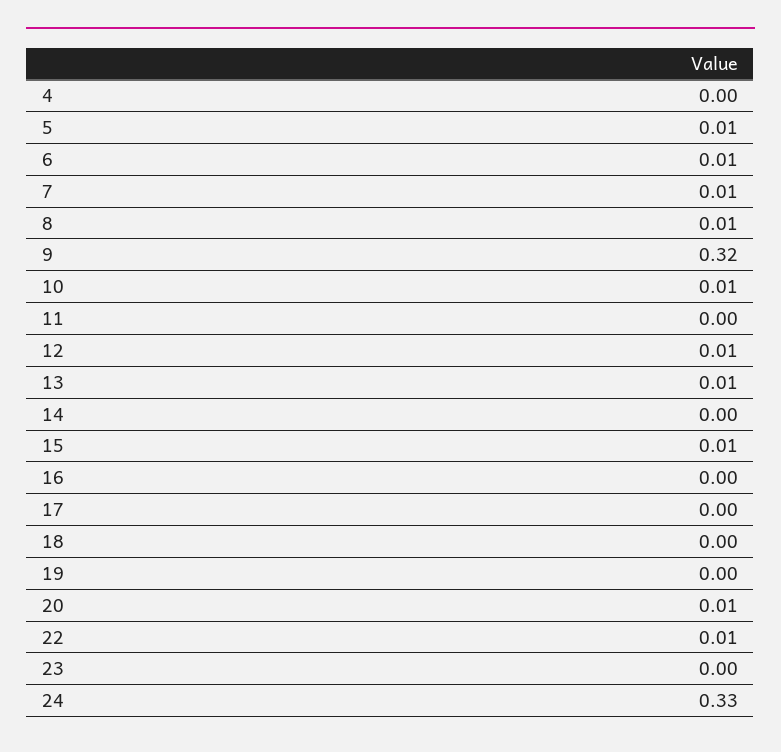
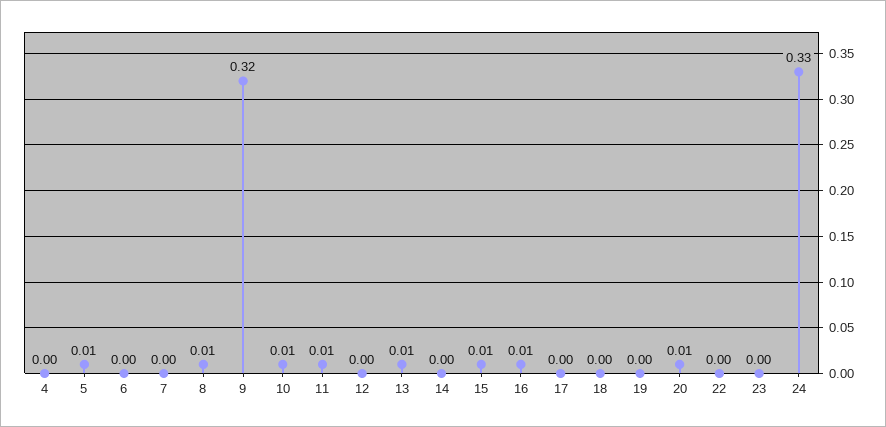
  {
    "4": 0,
    "5": 0.01,
-   "6": 0.01,
+   "6": 0,
-   "7": 0.01,
+   "7": 0,
    "8": 0.01,
    "9": 0.32,
    "10": 0.01,
-   "11": 0,
+   "11": 0.01,
-   "12": 0.01,
+   "12": 0,
    "13": 0.01,
    "14": 0,
    "15": 0.01,
-   "16": 0,
+   "16": 0.01,
    "17": 0,
    "18": 0,
    "19": 0,
    "20": 0.01,
-   "22": 0.01,
+   "22": 0,
    "23": 0,
    "24": 0.33
  }

